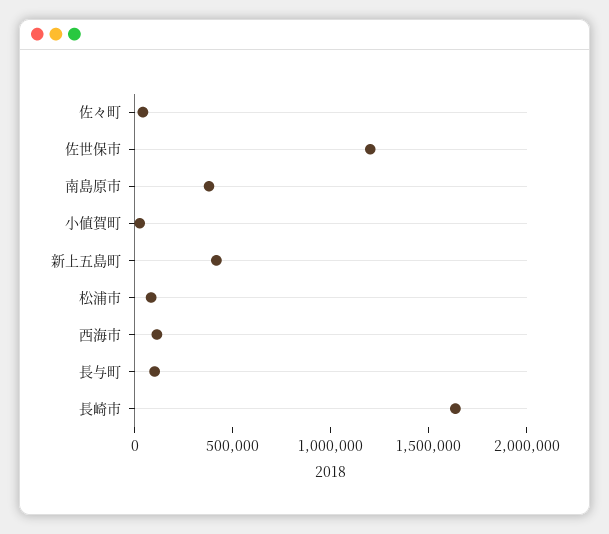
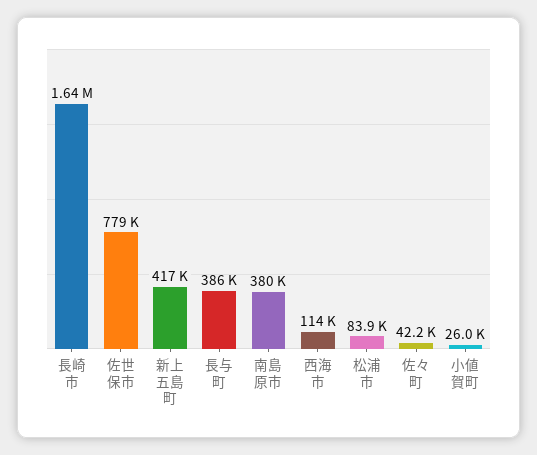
  {
    "佐々町": 42200,
-   "佐世保市": 1200000,
+   "佐世保市": 779000,
    "南島原市": 380000,
    "小値賀町": 26000,
    "新上五島町": 417000,
    "松浦市": 83900,
    "西海市": 114000,
-   "長与町": 100000,
+   "長与町": 386000,
    "長崎市": 1640000
  }

